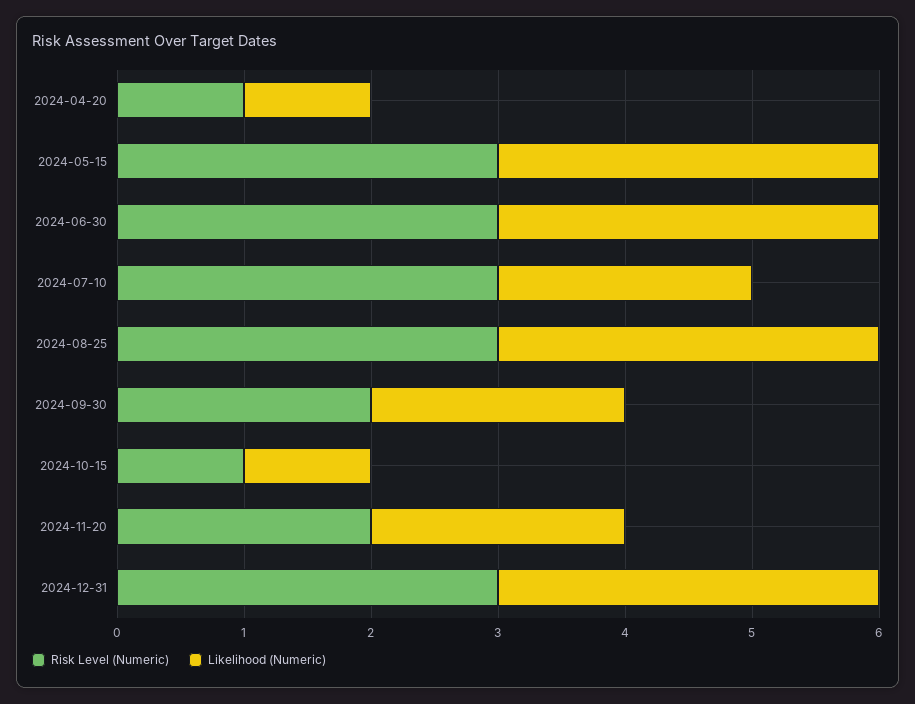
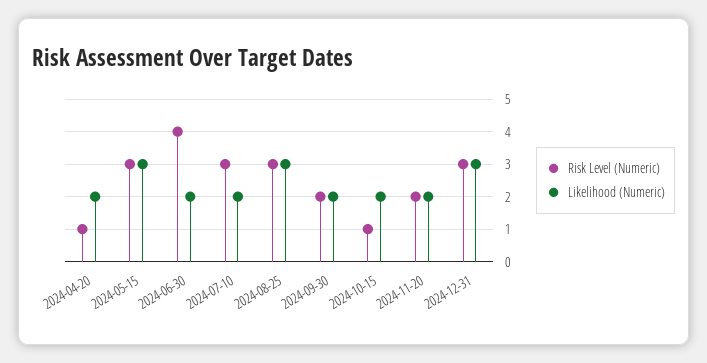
  {
    "Risk Level (Numeric)": {
      "2024-04-20": 1,
      "2024-05-15": 3,
-     "2024-06-30": 3,
+     "2024-06-30": 4,
      "2024-07-10": 3,
      "2024-08-25": 3,
      "2024-09-30": 2,
      "2024-10-15": 1,
      "2024-11-20": 2,
      "2024-12-31": 3
    },
    "Likelihood (Numeric)": {
-     "2024-04-20": 1,
+     "2024-04-20": 2,
      "2024-05-15": 3,
-     "2024-06-30": 3,
+     "2024-06-30": 2,
      "2024-07-10": 2,
      "2024-08-25": 3,
      "2024-09-30": 2,
-     "2024-10-15": 1,
+     "2024-10-15": 2,
      "2024-11-20": 2,
      "2024-12-31": 3
    }
  }

